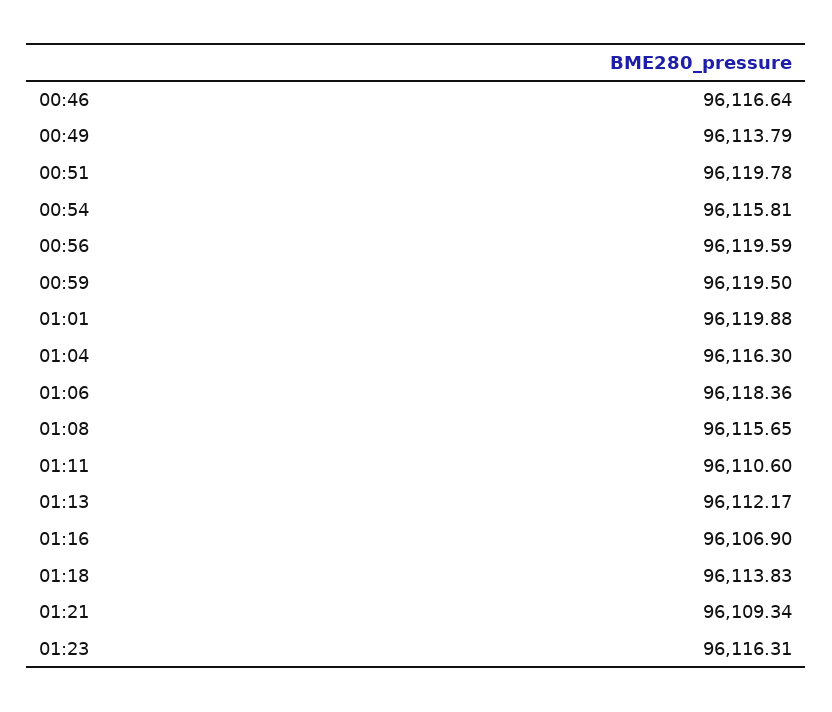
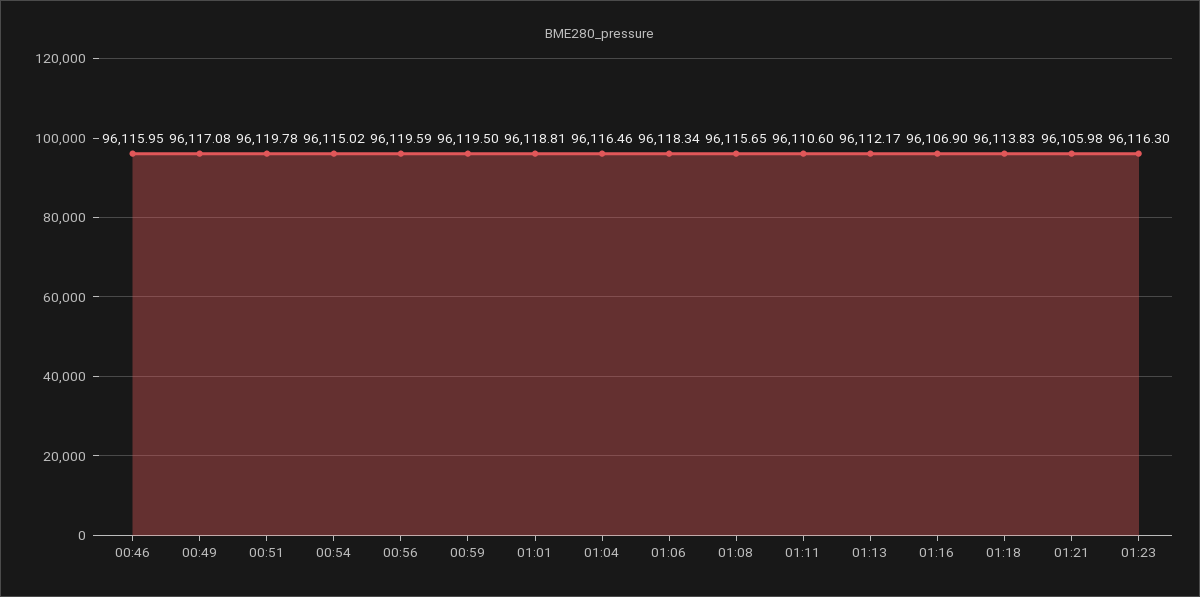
  {
-   "00:46": 96116.64,
+   "00:46": 96115.95,
-   "00:49": 96113.79,
+   "00:49": 96117.08,
    "00:51": 96119.78,
-   "00:54": 96115.81,
+   "00:54": 96115.02,
    "00:56": 96119.59,
    "00:59": 96119.5,
-   "01:01": 96119.88,
+   "01:01": 96118.81,
-   "01:04": 96116.3,
+   "01:04": 96116.46,
-   "01:06": 96118.36,
+   "01:06": 96118.34,
    "01:08": 96115.65,
    "01:11": 96110.6,
    "01:13": 96112.17,
    "01:16": 96106.9,
    "01:18": 96113.83,
-   "01:21": 96109.34,
+   "01:21": 96105.98,
-   "01:23": 96116.31
+   "01:23": 96116.3
  }

